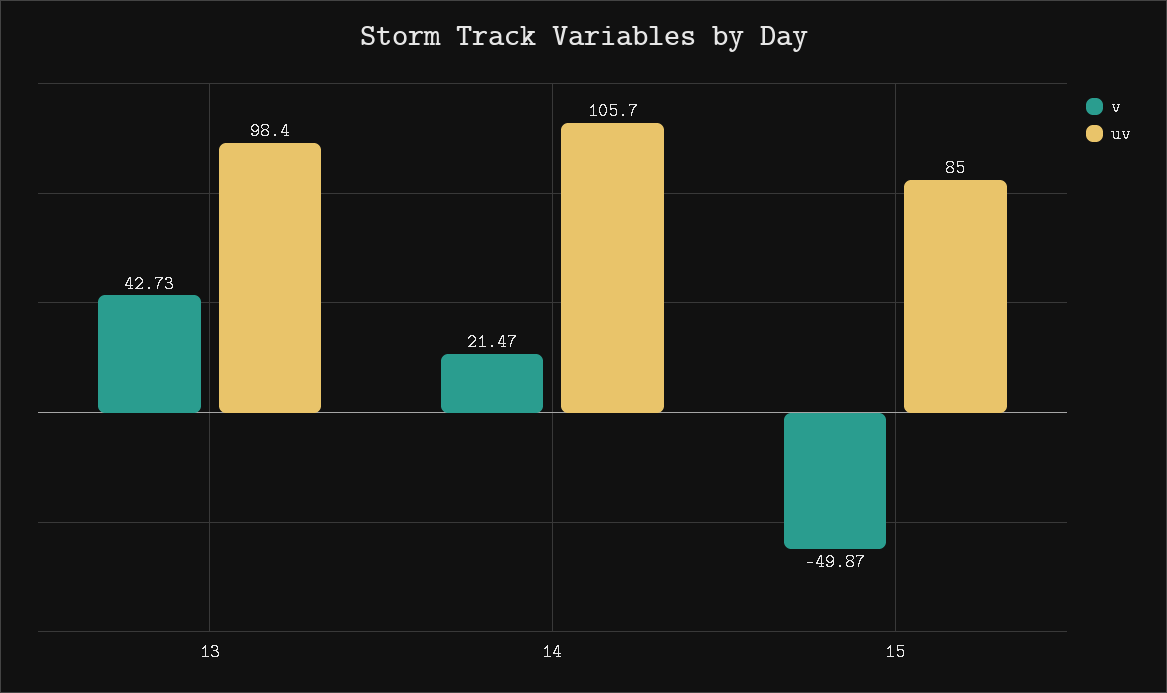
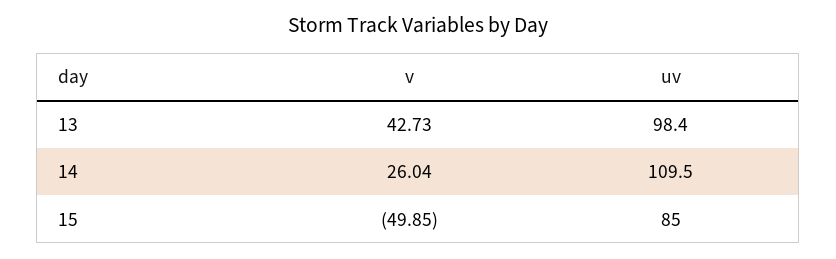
  {
    "v": {
      "13": 42.73,
-     "14": 21.47,
+     "14": 26.04,
-     "15": -49.87
+     "15": -49.85
    },
    "uv": {
      "13": 98.4,
-     "14": 105.7,
+     "14": 109.5,
      "15": 85
    }
  }

